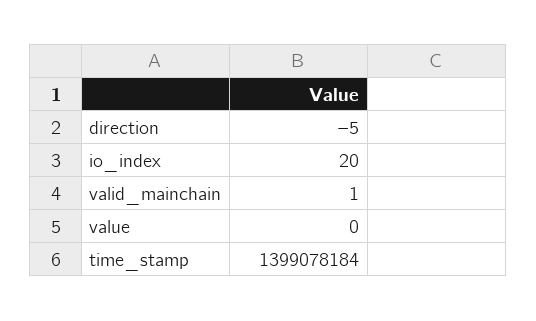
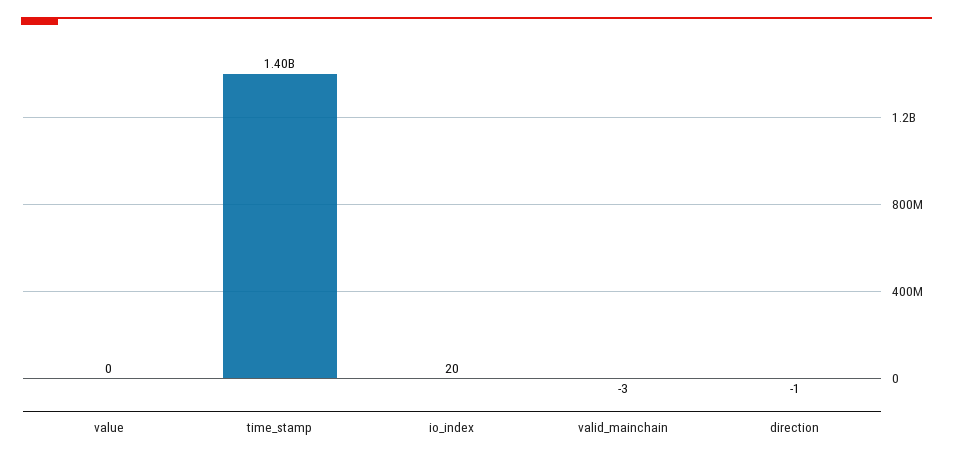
  {
-   "direction": -5,
+   "direction": -1,
    "io_index": 20,
-   "valid_mainchain": 1,
+   "valid_mainchain": -3,
    "value": 0,
    "time_stamp": 1399078184
  }

